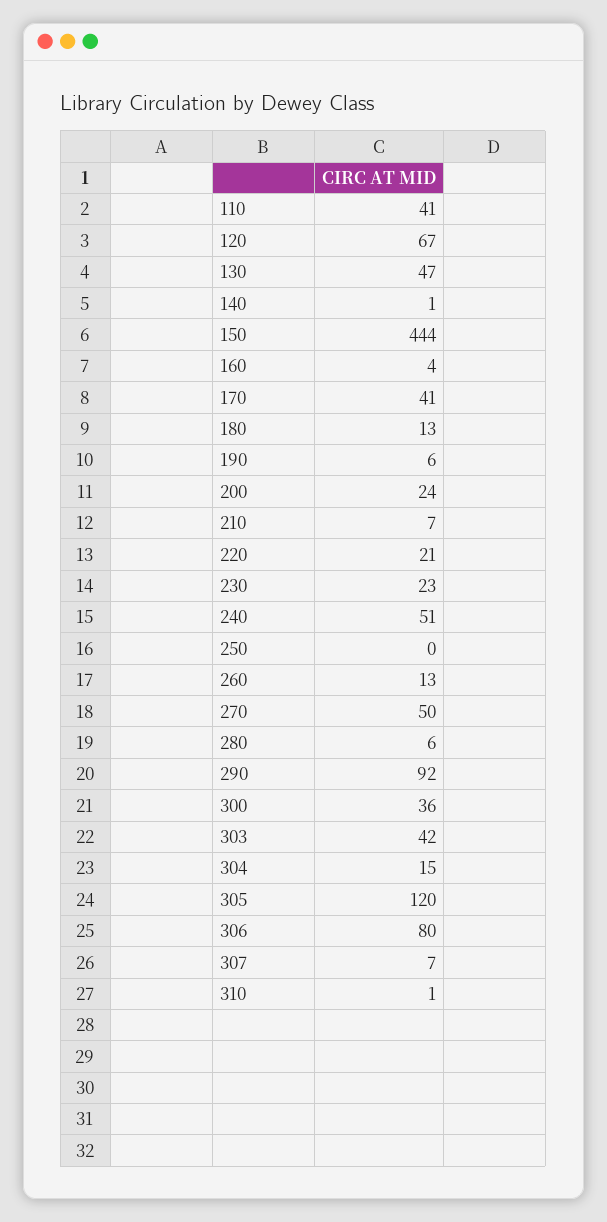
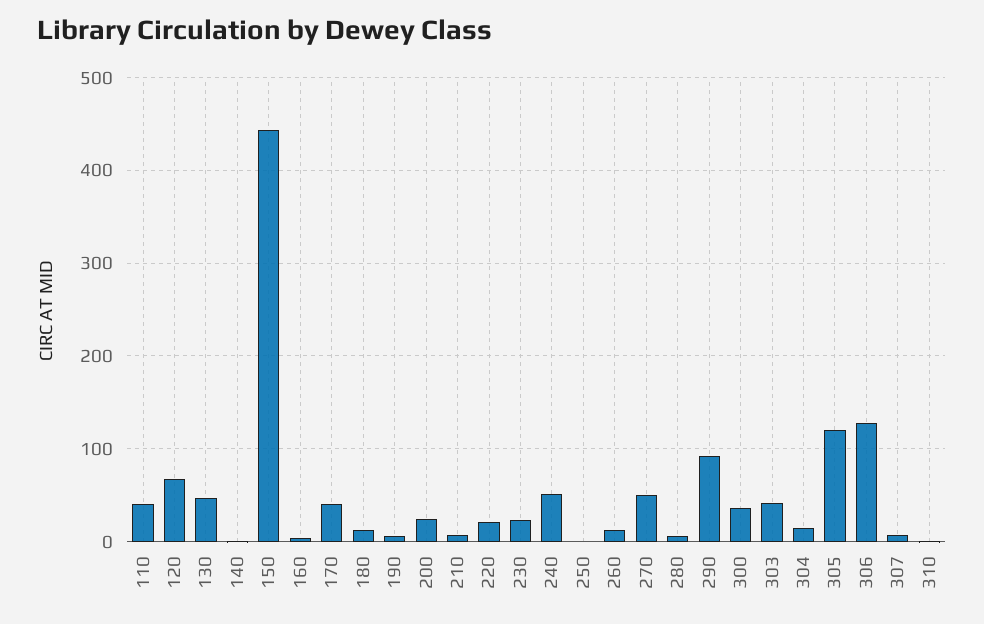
  {
    "110": 41,
    "120": 67,
    "130": 47,
    "140": 1,
    "150": 444,
    "160": 4,
    "170": 41,
    "180": 13,
    "190": 6,
    "200": 24,
    "210": 7,
    "220": 21,
    "230": 23,
    "240": 51,
    "250": 0,
    "260": 13,
    "270": 50,
    "280": 6,
    "290": 92,
    "300": 36,
    "303": 42,
    "304": 15,
    "305": 120,
-   "306": 80,
+   "306": 130,
    "307": 7,
    "310": 1
  }

